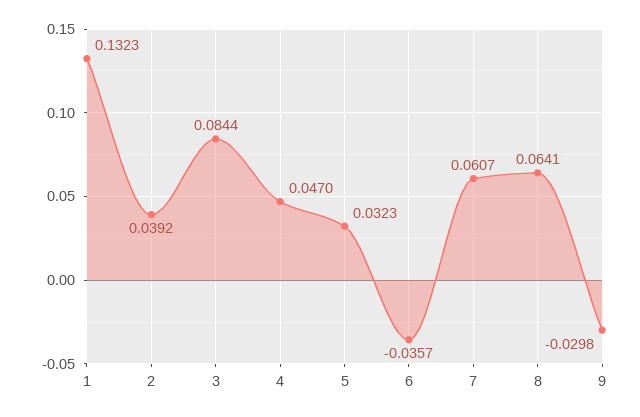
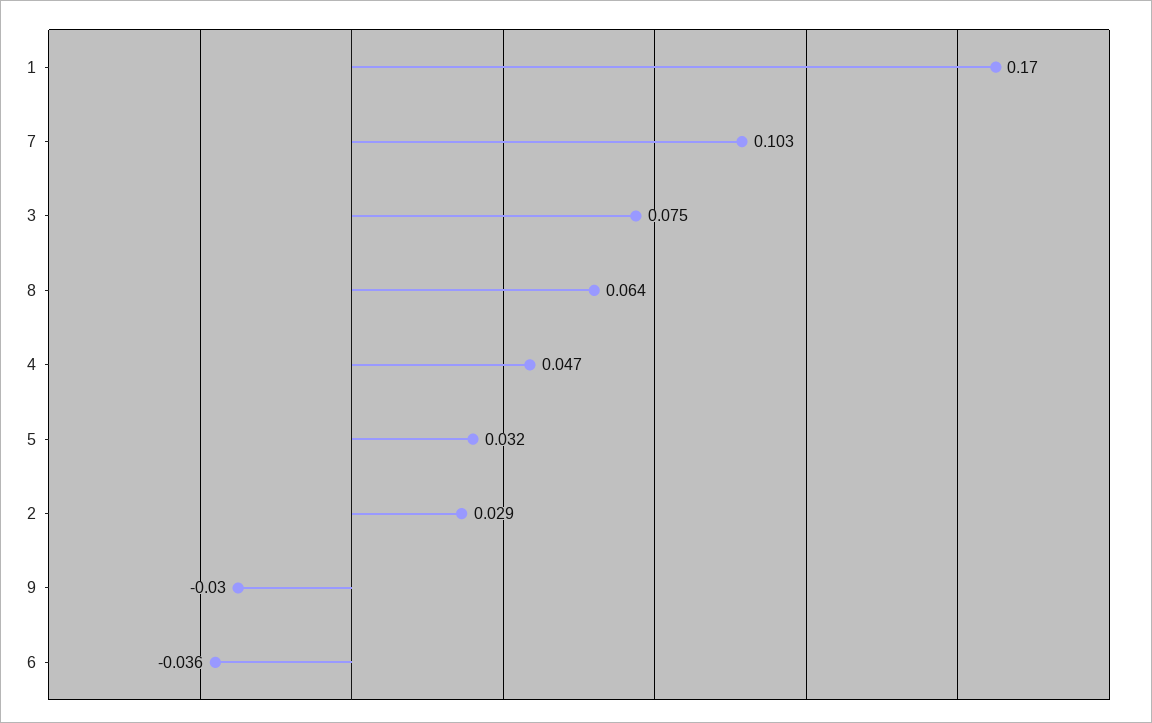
  {
-   "1": 0.1323,
+   "1": 0.17,
-   "2": 0.0392,
+   "2": 0.029,
-   "3": 0.0844,
+   "3": 0.075,
    "4": 0.047,
    "5": 0.0323,
    "6": -0.0357,
-   "7": 0.0607,
+   "7": 0.103,
    "8": 0.0641,
    "9": -0.0298
  }

